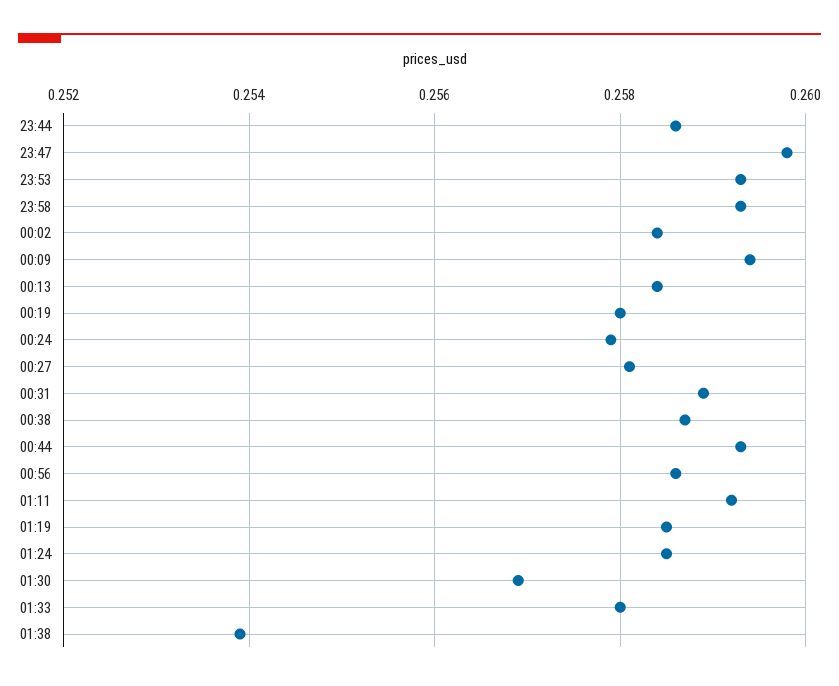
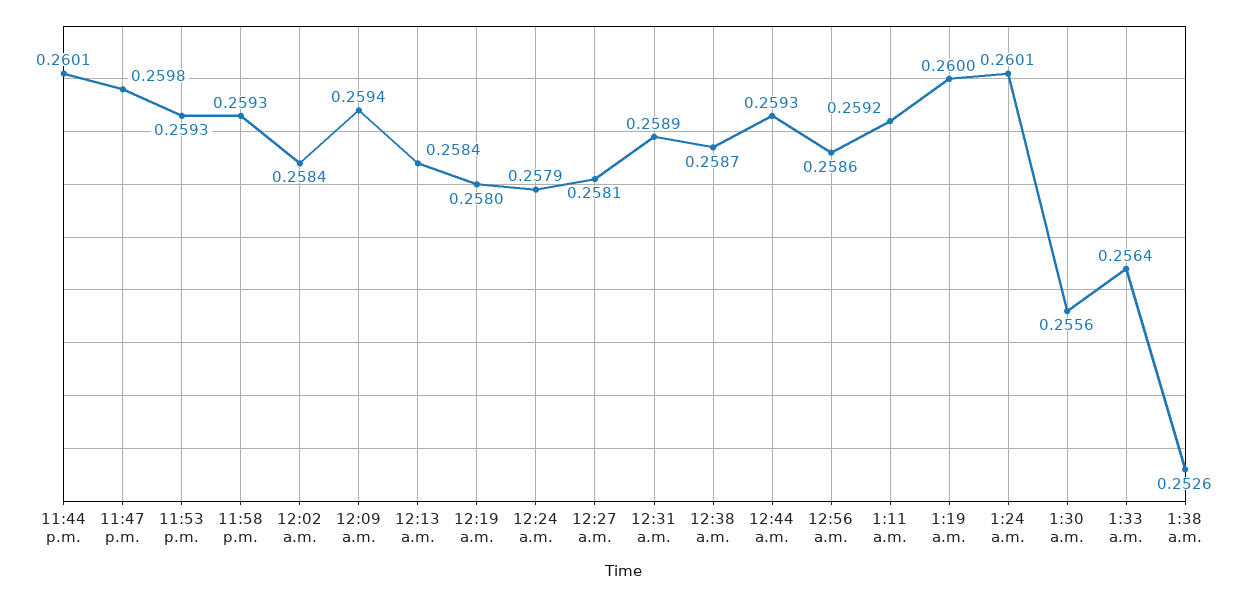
  {
-   "23:44": 0.2585,
+   "23:44": 0.2601,
    "23:47": 0.2598,
    "23:53": 0.2593,
    "23:58": 0.2593,
    "00:02": 0.2584,
    "00:09": 0.2594,
    "00:13": 0.2584,
    "00:19": 0.258,
    "00:24": 0.2579,
    "00:27": 0.2581,
    "00:31": 0.2589,
    "00:38": 0.2587,
    "00:44": 0.2593,
    "00:56": 0.2586,
    "01:11": 0.2592,
-   "01:19": 0.2585,
+   "01:19": 0.26,
-   "01:24": 0.2585,
+   "01:24": 0.2601,
-   "01:30": 0.257,
+   "01:30": 0.2556,
-   "01:33": 0.258,
+   "01:33": 0.2564,
-   "01:38": 0.254
+   "01:38": 0.2526
  }

